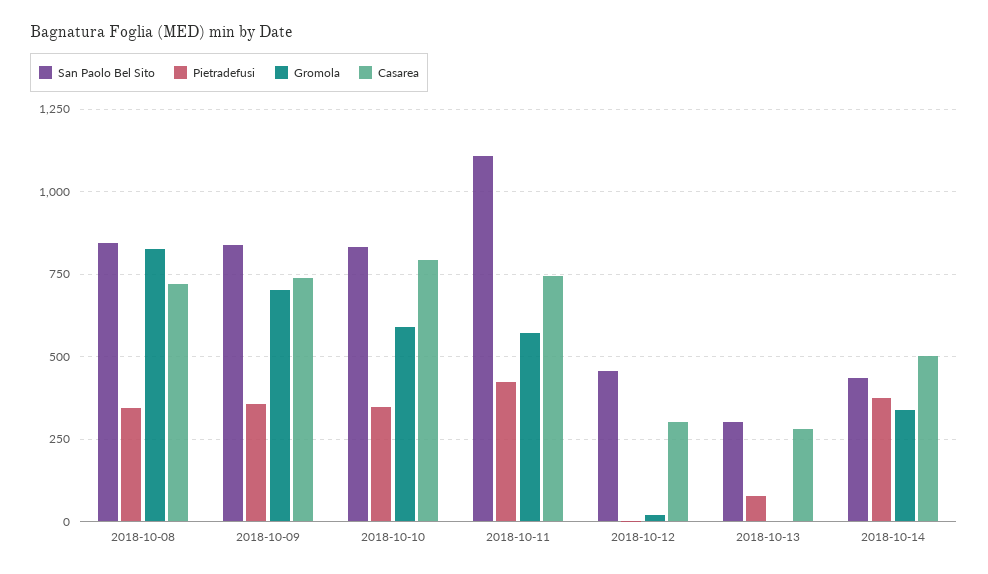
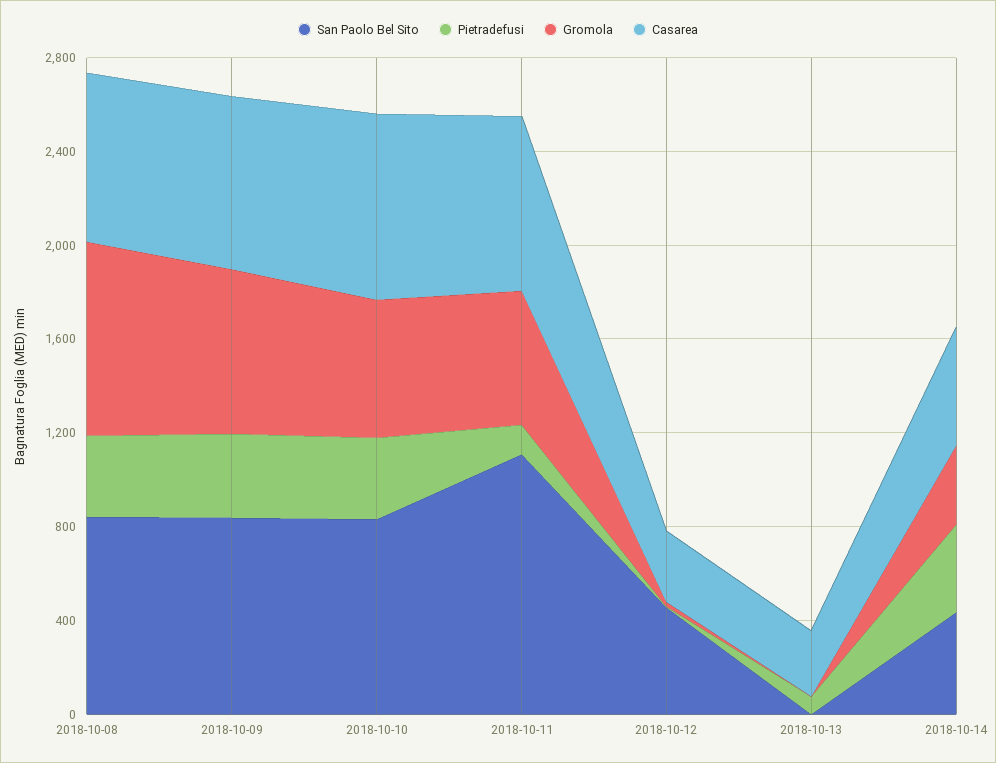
  {
    "San Paolo Bel Sito": {
      "2018-10-08": 850,
      "2018-10-09": 850,
      "2018-10-10": 825,
      "2018-10-11": 1100,
      "2018-10-12": 450,
-     "2018-10-13": 300,
+     "2018-10-13": 0,
      "2018-10-14": 425
    },
    "Pietradefusi": {
      "2018-10-08": 350,
      "2018-10-09": 350,
      "2018-10-10": 350,
-     "2018-10-11": 425,
+     "2018-10-11": 100,
      "2018-10-12": 0,
      "2018-10-13": 75,
      "2018-10-14": 375
    },
    "Gromola": {
      "2018-10-08": 825,
      "2018-10-09": 700,
      "2018-10-10": 600,
      "2018-10-11": 575,
      "2018-10-12": 25,
      "2018-10-13": 0,
      "2018-10-14": 325
    },
    "Casarea": {
      "2018-10-08": 725,
      "2018-10-09": 750,
      "2018-10-10": 800,
      "2018-10-11": 750,
      "2018-10-12": 300,
      "2018-10-13": 275,
      "2018-10-14": 500
    }
  }

